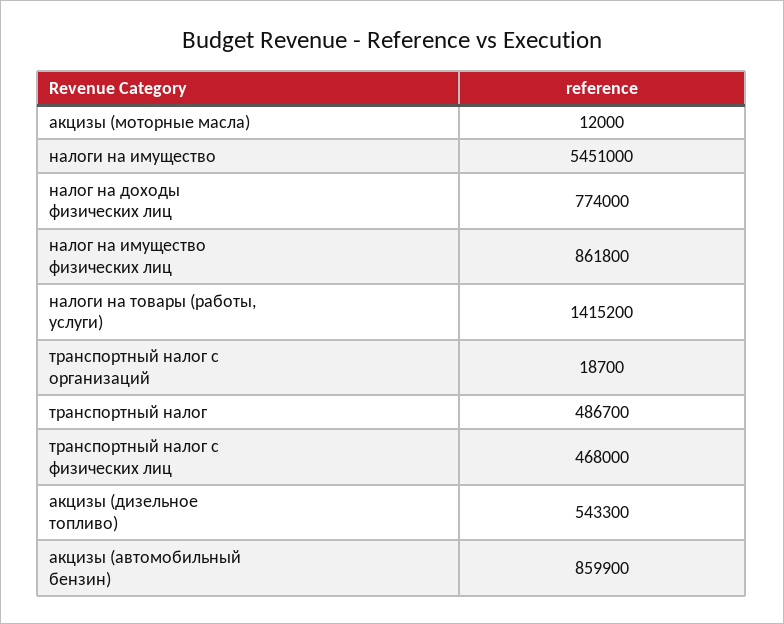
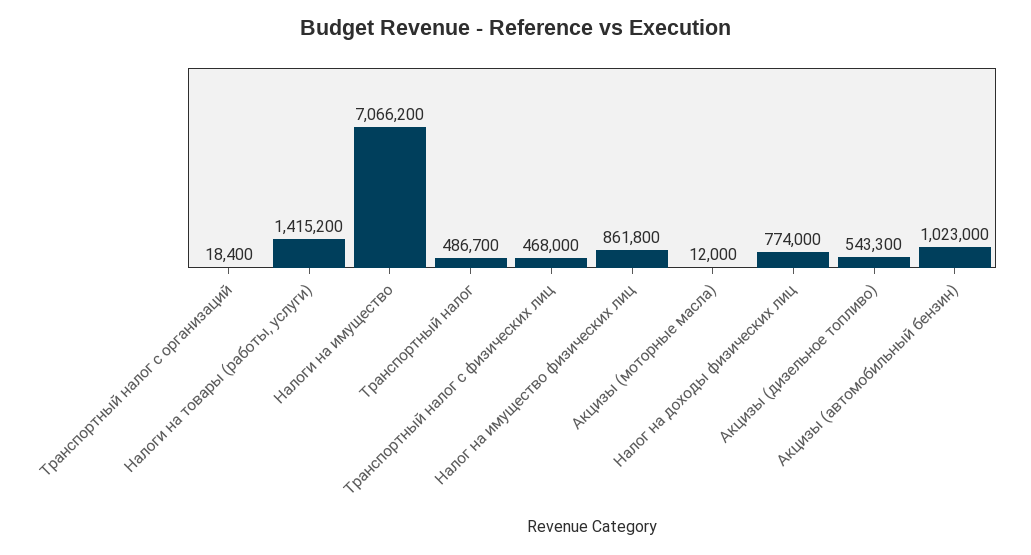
  {
    "акцизы (моторные масла)": 12000,
-   "налоги на имущество": 5451000,
+   "налоги на имущество": 7066200,
    "налог на доходы физических лиц": 774000,
    "налог на имущество физических лиц": 861800,
    "налоги на товары (работы, услуги)": 1415200,
-   "транспортный налог с организаций": 18700,
+   "транспортный налог с организаций": 18400,
    "транспортный налог": 486700,
    "транспортный налог с физических лиц": 468000,
    "акцизы (дизельное топливо)": 543300,
-   "акцизы (автомобильный бензин)": 859900
+   "акцизы (автомобильный бензин)": 1023000
  }

